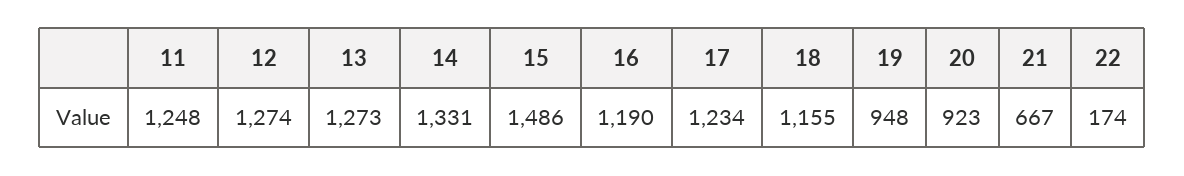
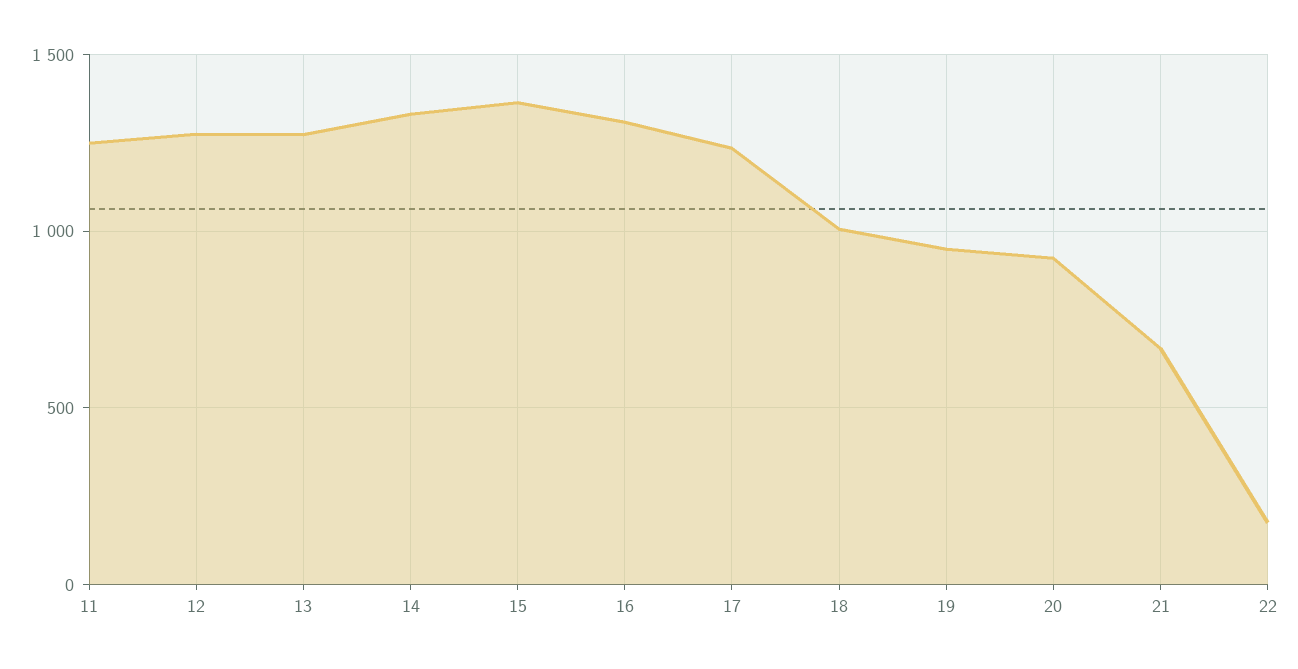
  {
    "11": 1248,
    "12": 1274,
    "13": 1273,
    "14": 1331,
-   "15": 1486,
+   "15": 1350,
-   "16": 1190,
+   "16": 1300,
    "17": 1234,
-   "18": 1155,
+   "18": 1000,
    "19": 948,
    "20": 923,
    "21": 667,
    "22": 174
  }

